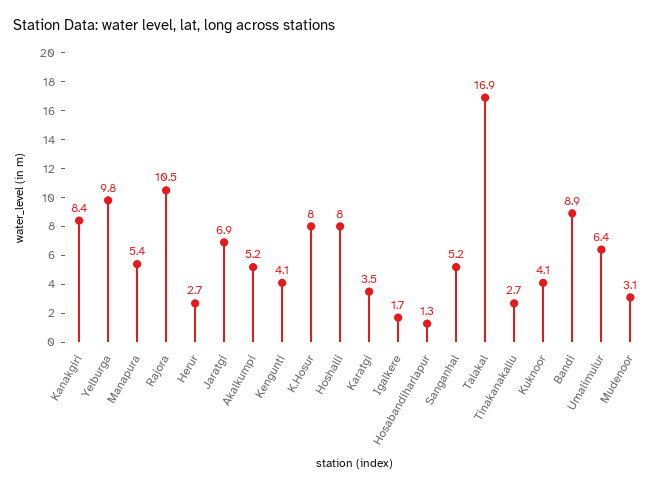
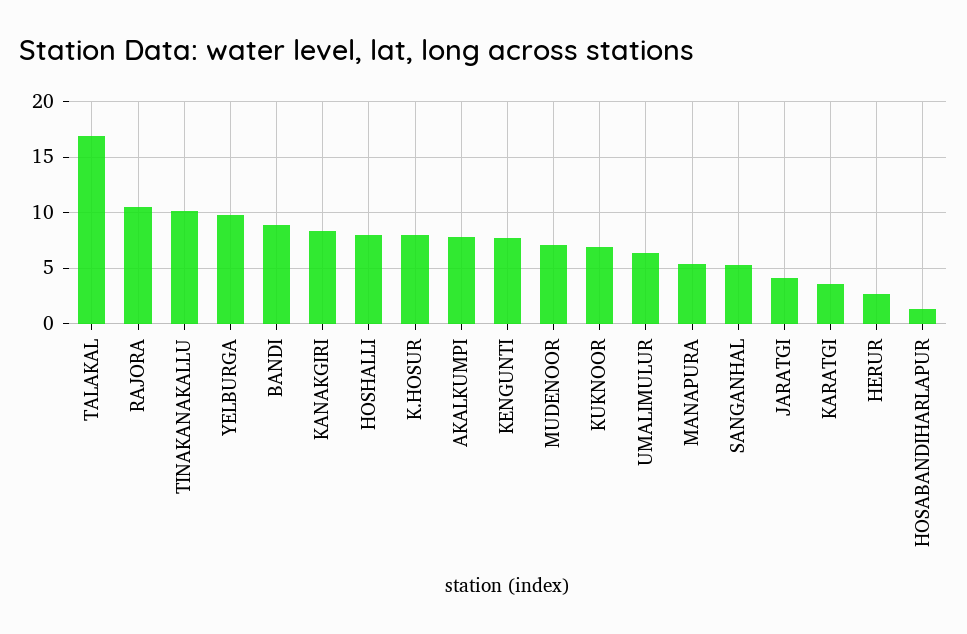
  {
    "Kanakgiri": 8.4,
    "Yelburga": 9.8,
    "Manapura": 5.4,
    "Rajora": 10.5,
    "Herur": 2.7,
-   "Jaratgi": 6.9,
+   "Jaratgi": 4,
-   "Akalkumpi": 5.2,
+   "Akalkumpi": 8,
-   "Kengunti": 4.1,
+   "Kengunti": 8,
    "K.Hosur": 8,
    "Hoshalli": 8,
    "Karatgi": 3.5,
-   "Igalkere": 1.7,
    "Hosabandiharlapur": 1.3,
    "Sanganhal": 5.2,
    "Talakal": 16.9,
-   "Tinakanakallu": 2.7,
+   "Tinakanakallu": 10,
-   "Kuknoor": 4.1,
+   "Kuknoor": 7,
    "Bandi": 8.9,
    "Umalimulur": 6.4,
-   "Mudenoor": 3.1
+   "Mudenoor": 7
  }

